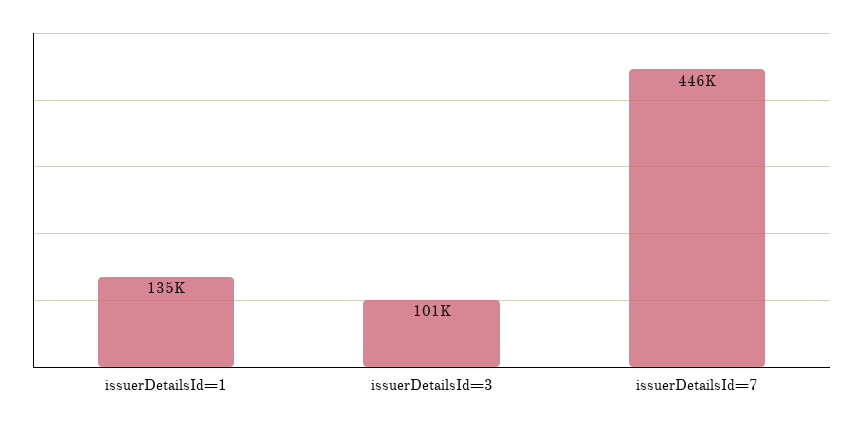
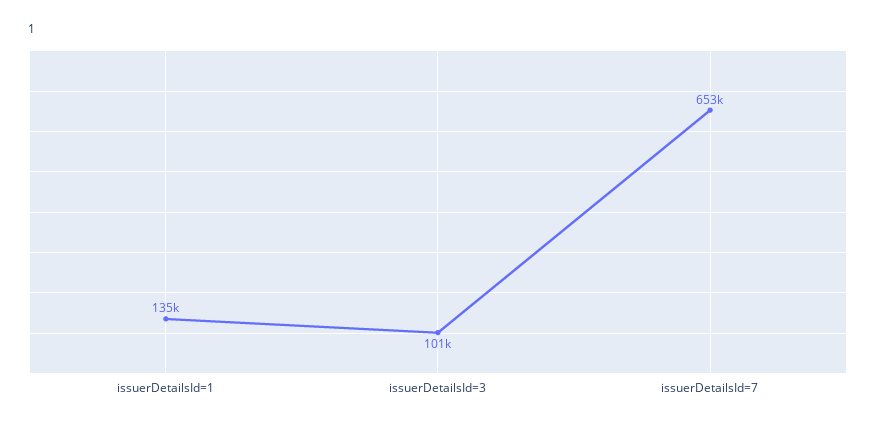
  {
    "issuerDetailsId=1": 135000,
    "issuerDetailsId=3": 101000,
-   "issuerDetailsId=7": 446000
+   "issuerDetailsId=7": 653000
  }

